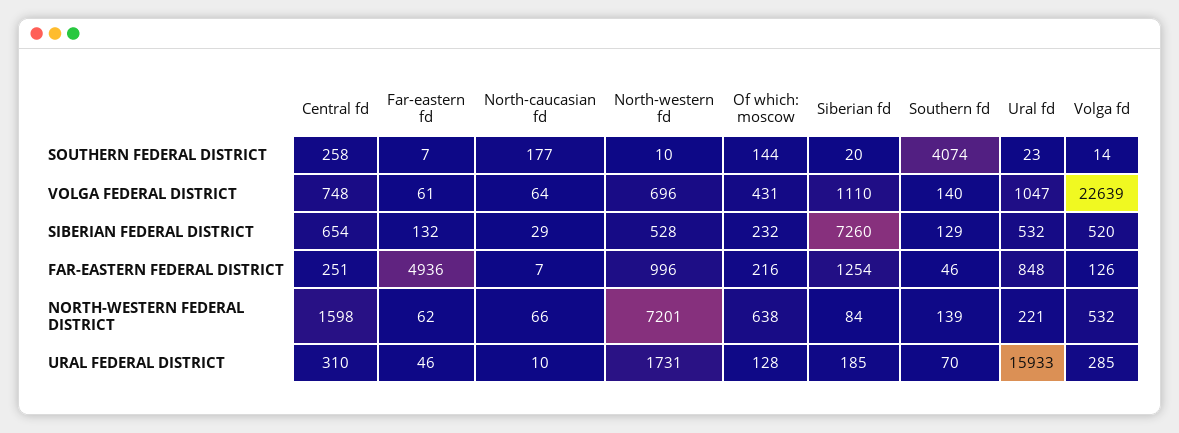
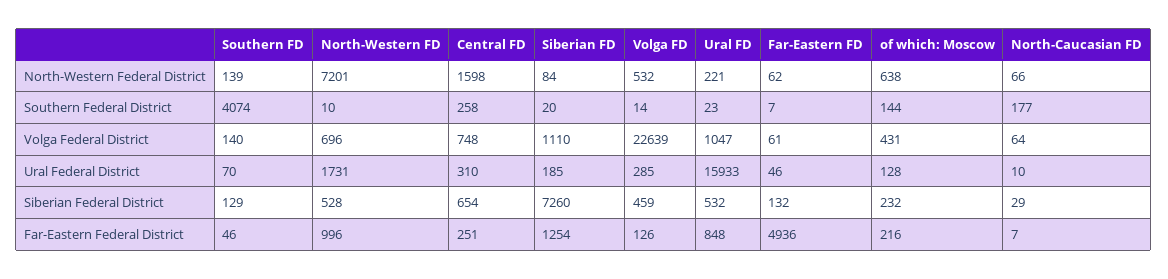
  {
    "Central fd": {
      "SOUTHERN FEDERAL DISTRICT": 258,
      "VOLGA FEDERAL DISTRICT": 748,
      "SIBERIAN FEDERAL DISTRICT": 654,
      "FAR-EASTERN FEDERAL DISTRICT": 251,
      "NORTH-WESTERN FEDERAL DISTRICT": 1598,
      "URAL FEDERAL DISTRICT": 310
    },
    "Far-eastern fd": {
      "SOUTHERN FEDERAL DISTRICT": 7,
      "VOLGA FEDERAL DISTRICT": 61,
      "SIBERIAN FEDERAL DISTRICT": 132,
      "FAR-EASTERN FEDERAL DISTRICT": 4936,
      "NORTH-WESTERN FEDERAL DISTRICT": 62,
      "URAL FEDERAL DISTRICT": 46
    },
    "North-caucasian fd": {
      "SOUTHERN FEDERAL DISTRICT": 177,
      "VOLGA FEDERAL DISTRICT": 64,
      "SIBERIAN FEDERAL DISTRICT": 29,
      "FAR-EASTERN FEDERAL DISTRICT": 7,
      "NORTH-WESTERN FEDERAL DISTRICT": 66,
      "URAL FEDERAL DISTRICT": 10
    },
    "North-western fd": {
      "SOUTHERN FEDERAL DISTRICT": 10,
      "VOLGA FEDERAL DISTRICT": 696,
      "SIBERIAN FEDERAL DISTRICT": 528,
      "FAR-EASTERN FEDERAL DISTRICT": 996,
      "NORTH-WESTERN FEDERAL DISTRICT": 7201,
      "URAL FEDERAL DISTRICT": 1731
    },
    "Of which: moscow": {
      "SOUTHERN FEDERAL DISTRICT": 144,
      "VOLGA FEDERAL DISTRICT": 431,
      "SIBERIAN FEDERAL DISTRICT": 232,
      "FAR-EASTERN FEDERAL DISTRICT": 216,
      "NORTH-WESTERN FEDERAL DISTRICT": 638,
      "URAL FEDERAL DISTRICT": 128
    },
    "Siberian fd": {
      "SOUTHERN FEDERAL DISTRICT": 20,
      "VOLGA FEDERAL DISTRICT": 1110,
      "SIBERIAN FEDERAL DISTRICT": 7260,
      "FAR-EASTERN FEDERAL DISTRICT": 1254,
      "NORTH-WESTERN FEDERAL DISTRICT": 84,
      "URAL FEDERAL DISTRICT": 185
    },
    "Southern fd": {
      "SOUTHERN FEDERAL DISTRICT": 4074,
      "VOLGA FEDERAL DISTRICT": 140,
      "SIBERIAN FEDERAL DISTRICT": 129,
      "FAR-EASTERN FEDERAL DISTRICT": 46,
      "NORTH-WESTERN FEDERAL DISTRICT": 139,
      "URAL FEDERAL DISTRICT": 70
    },
    "Ural fd": {
      "SOUTHERN FEDERAL DISTRICT": 23,
      "VOLGA FEDERAL DISTRICT": 1047,
      "SIBERIAN FEDERAL DISTRICT": 532,
      "FAR-EASTERN FEDERAL DISTRICT": 848,
      "NORTH-WESTERN FEDERAL DISTRICT": 221,
      "URAL FEDERAL DISTRICT": 15933
    },
    "Volga fd": {
      "SOUTHERN FEDERAL DISTRICT": 14,
      "VOLGA FEDERAL DISTRICT": 22639,
-     "SIBERIAN FEDERAL DISTRICT": 520,
+     "SIBERIAN FEDERAL DISTRICT": 459,
      "FAR-EASTERN FEDERAL DISTRICT": 126,
      "NORTH-WESTERN FEDERAL DISTRICT": 532,
      "URAL FEDERAL DISTRICT": 285
    }
  }

